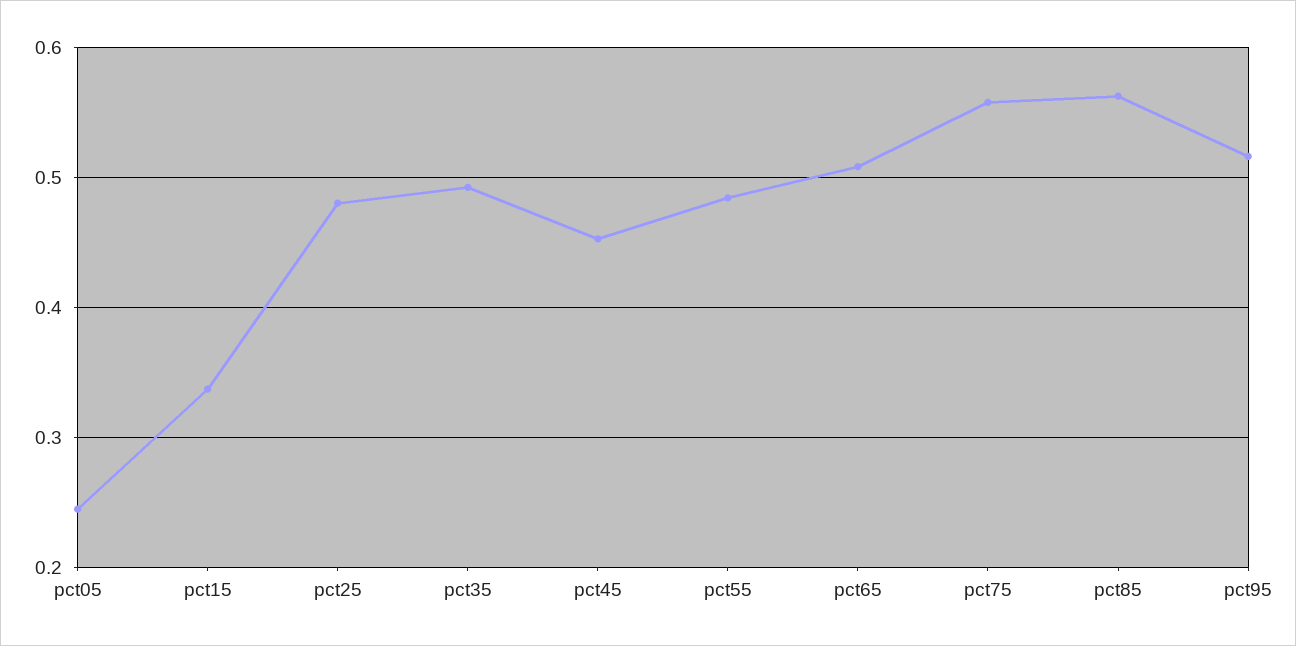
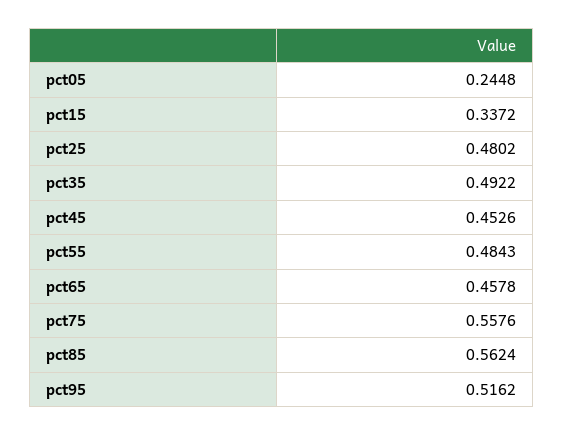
  {
    "pct05": 0.2448,
    "pct15": 0.3372,
    "pct25": 0.4802,
    "pct35": 0.4922,
    "pct45": 0.4526,
    "pct55": 0.4843,
-   "pct65": 0.51,
+   "pct65": 0.4578,
    "pct75": 0.5576,
    "pct85": 0.5624,
    "pct95": 0.5162
  }

